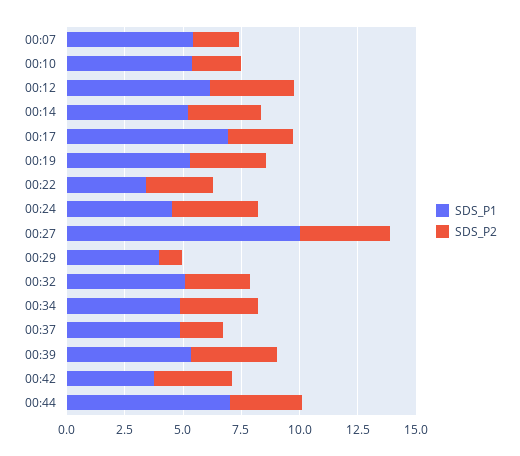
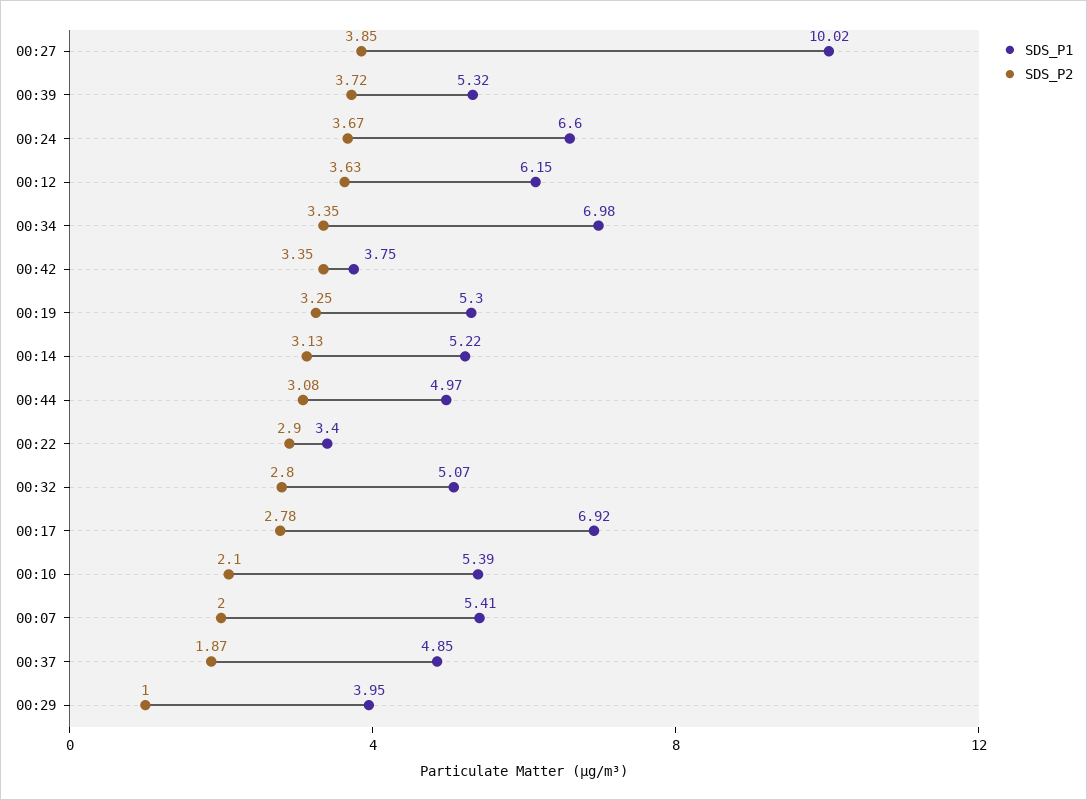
  {
    "SDS_P1": {
      "00:07": 5.41,
      "00:10": 5.39,
      "00:12": 6.15,
      "00:14": 5.22,
      "00:17": 6.92,
      "00:19": 5.3,
      "00:22": 3.4,
-     "00:24": 4.5,
+     "00:24": 6.6,
      "00:27": 10.02,
      "00:29": 3.95,
      "00:32": 5.07,
-     "00:34": 5,
+     "00:34": 6.98,
      "00:37": 4.85,
      "00:39": 5.32,
      "00:42": 3.75,
-     "00:44": 7
+     "00:44": 4.97
    },
    "SDS_P2": {
      "00:07": 2,
      "00:10": 2.1,
      "00:12": 3.63,
      "00:14": 3.13,
      "00:17": 2.78,
      "00:19": 3.25,
      "00:22": 2.9,
      "00:24": 3.67,
      "00:27": 3.85,
      "00:29": 1,
      "00:32": 2.8,
      "00:34": 3.35,
      "00:37": 1.87,
      "00:39": 3.72,
      "00:42": 3.35,
      "00:44": 3.08
    }
  }

